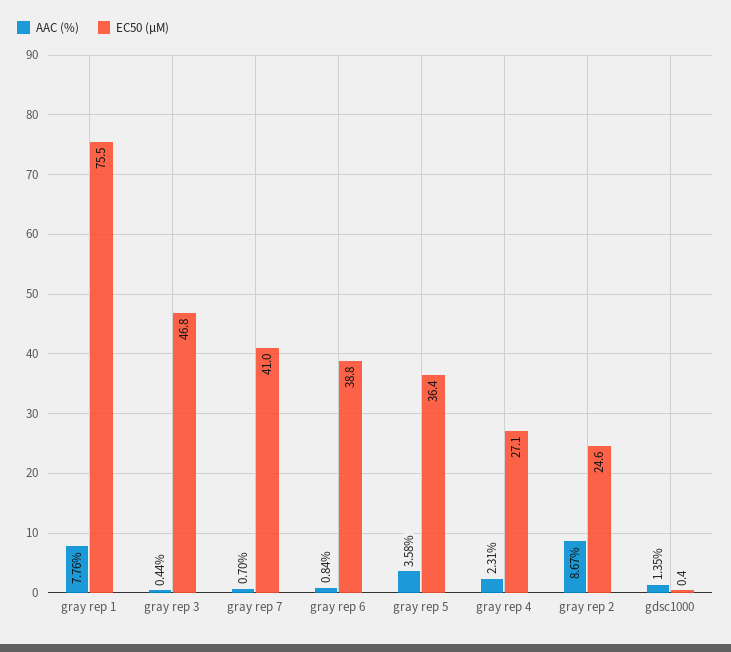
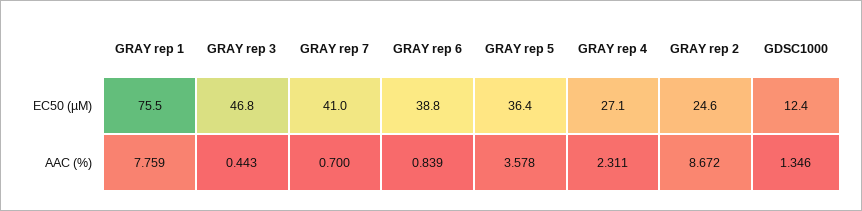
  {
    "AAC (%)": {
      "gray rep 1": 7.759,
      "gray rep 3": 0.443,
      "gray rep 7": 0.7,
      "gray rep 6": 0.839,
      "gray rep 5": 3.578,
      "gray rep 4": 2.311,
      "gray rep 2": 8.672,
      "gdsc1000": 1.346
    },
    "EC50 (µM)": {
      "gray rep 1": 75.5,
      "gray rep 3": 46.8,
      "gray rep 7": 41,
      "gray rep 6": 38.8,
      "gray rep 5": 36.4,
      "gray rep 4": 27.1,
      "gray rep 2": 24.6,
-     "gdsc1000": 0.4
+     "gdsc1000": 12.4
    }
  }

